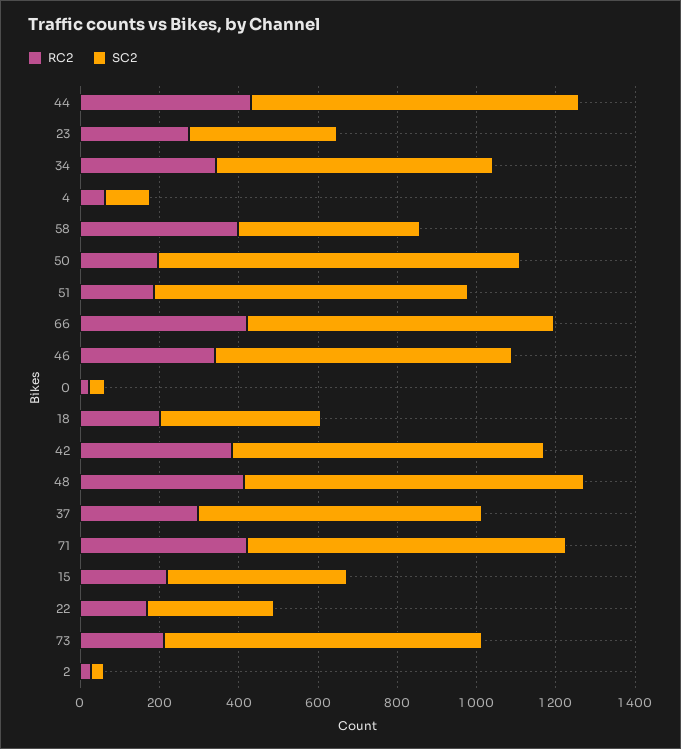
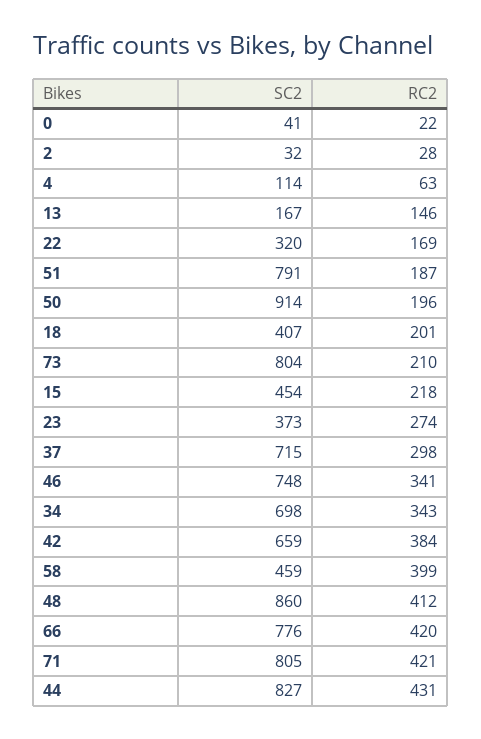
  {
    "RC2": {
      "44": 431,
      "23": 274,
      "34": 343,
      "4": 63,
      "58": 399,
      "50": 196,
      "51": 187,
      "66": 420,
      "46": 341,
      "0": 22,
      "18": 201,
      "42": 384,
      "48": 412,
      "37": 298,
      "71": 421,
      "15": 218,
      "22": 169,
      "73": 210,
-     "2": 28
+     "2": 28,
+     "13": 146
    },
    "SC2": {
      "44": 827,
      "23": 373,
      "34": 698,
      "4": 114,
      "58": 459,
      "50": 914,
      "51": 791,
      "66": 776,
      "46": 748,
      "0": 41,
      "18": 407,
-     "42": 800,
+     "42": 659,
      "48": 860,
      "37": 715,
      "71": 805,
      "15": 454,
      "22": 320,
      "73": 804,
-     "2": 32
+     "2": 32,
+     "13": 167
    }
  }

